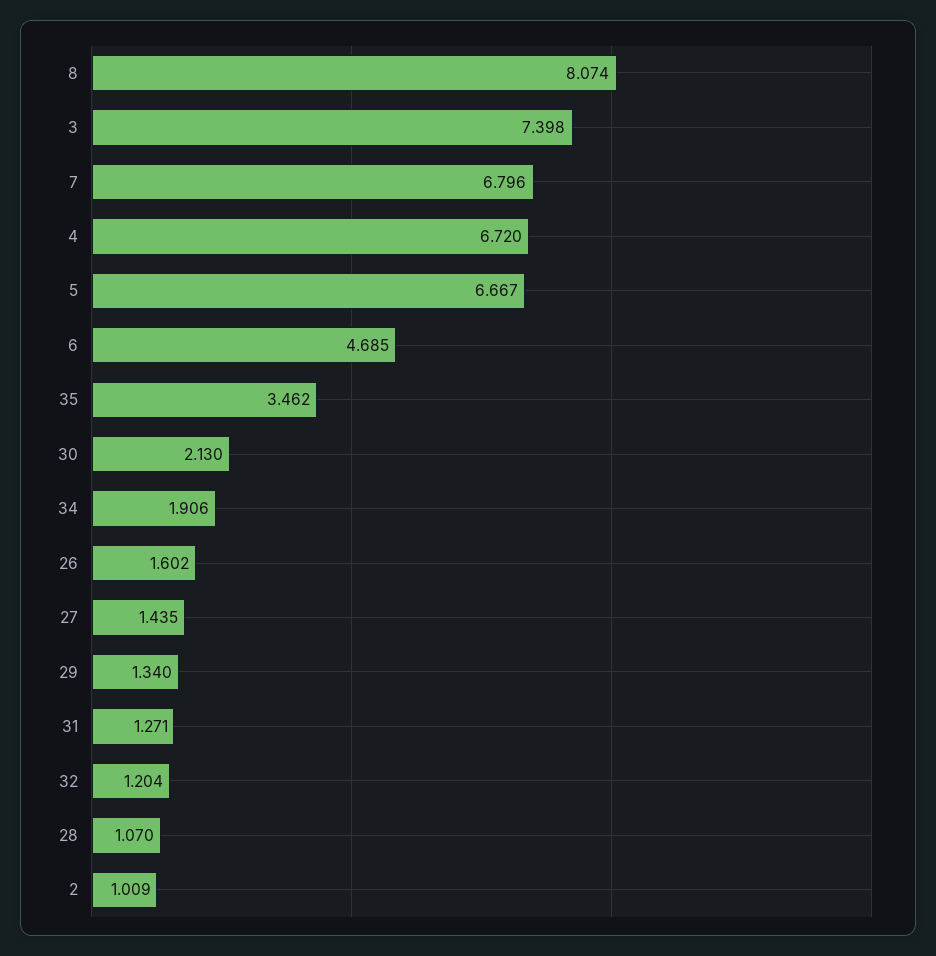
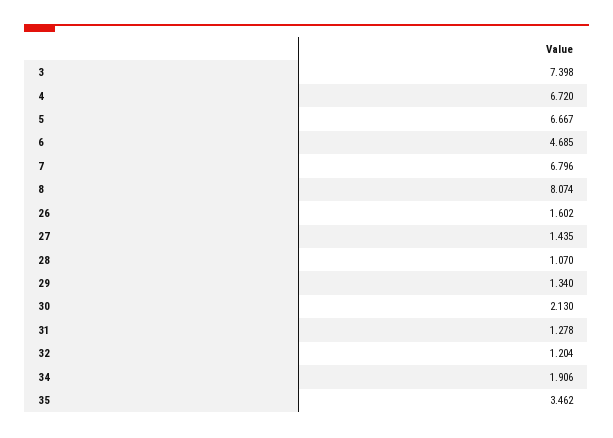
  {
    "8": 8.074,
    "3": 7.398,
    "7": 6.796,
    "4": 6.72,
    "5": 6.667,
    "6": 4.685,
    "35": 3.462,
    "30": 2.13,
    "34": 1.906,
    "26": 1.602,
    "27": 1.435,
    "29": 1.34,
-   "31": 1.271,
+   "31": 1.278,
    "32": 1.204,
-   "28": 1.07,
+   "28": 1.07
-   "2": 1.009
  }

